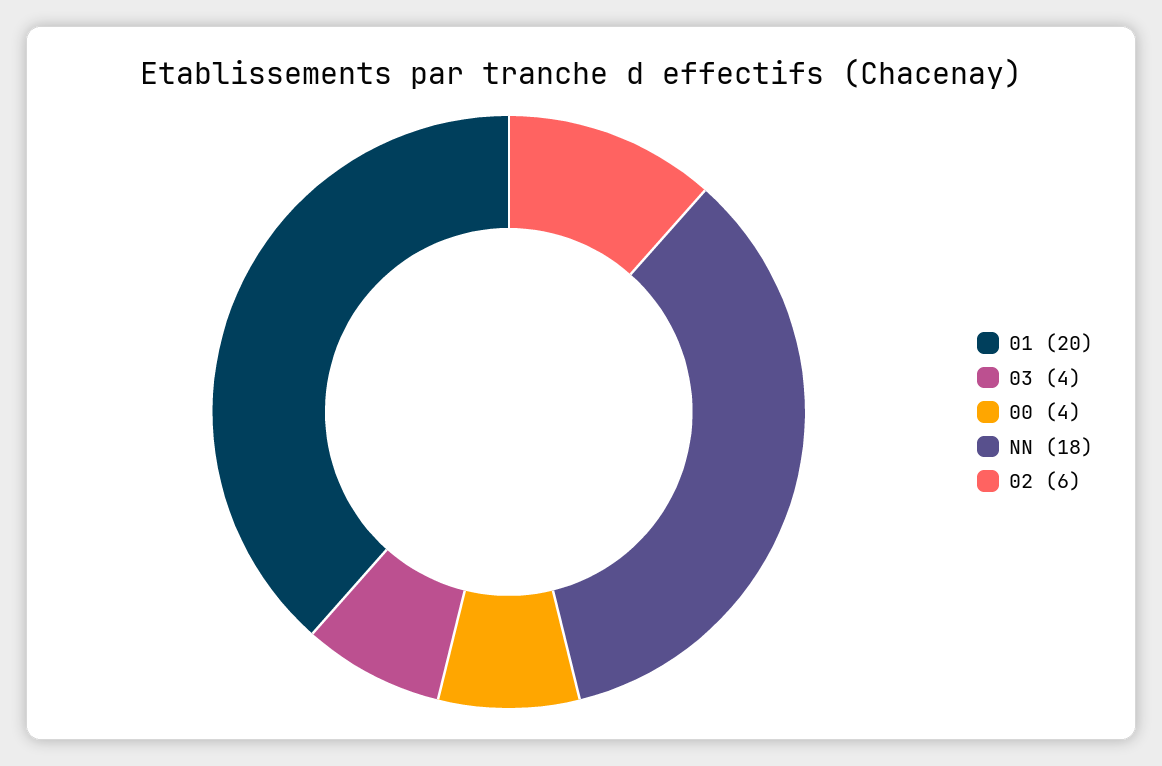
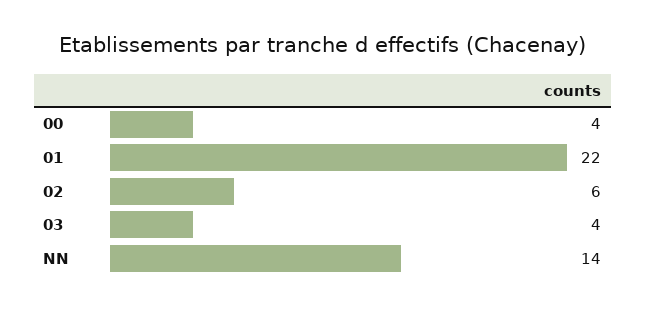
  {
-   "01": 20,
+   "01": 22,
    "03": 4,
    "00": 4,
-   "NN": 18,
+   "NN": 14,
    "02": 6
  }

